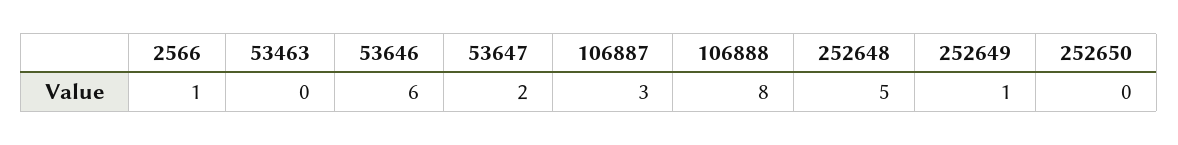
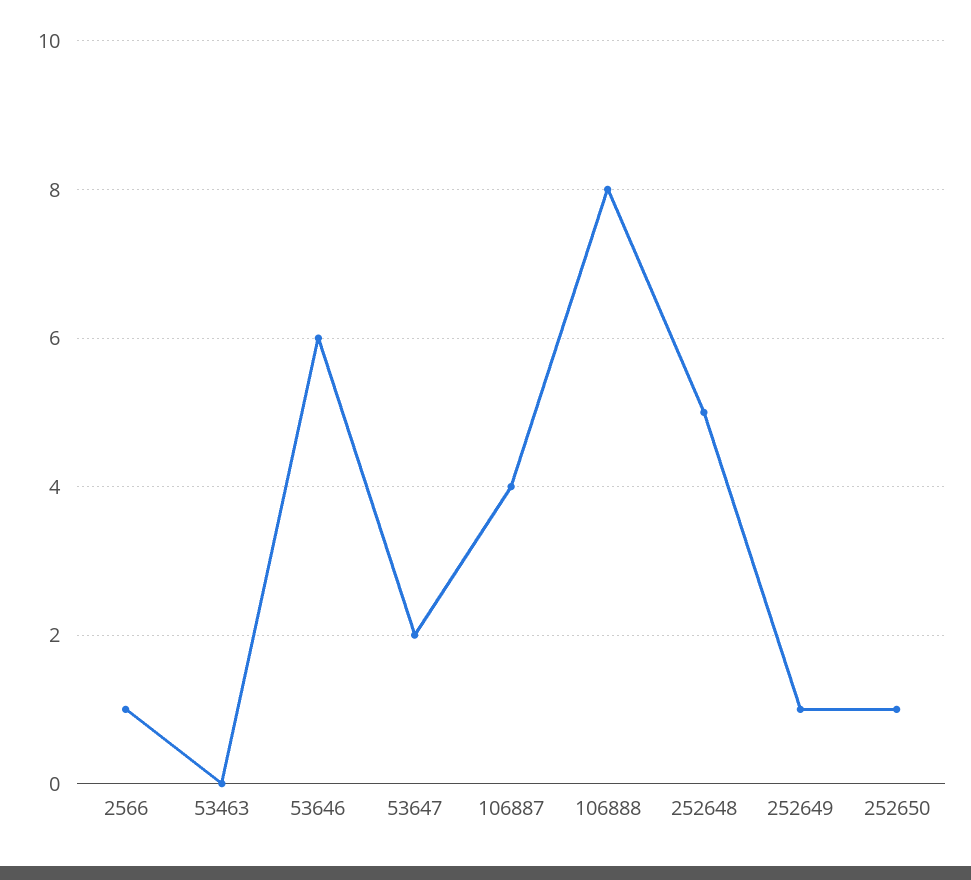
  {
    "2566": 1,
    "53463": 0,
    "53646": 6,
    "53647": 2,
-   "106887": 3,
+   "106887": 4,
    "106888": 8,
    "252648": 5,
    "252649": 1,
-   "252650": 0
+   "252650": 1
  }

